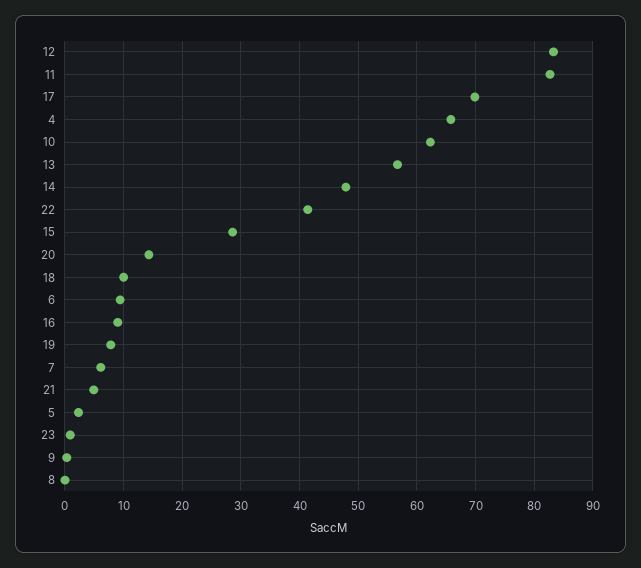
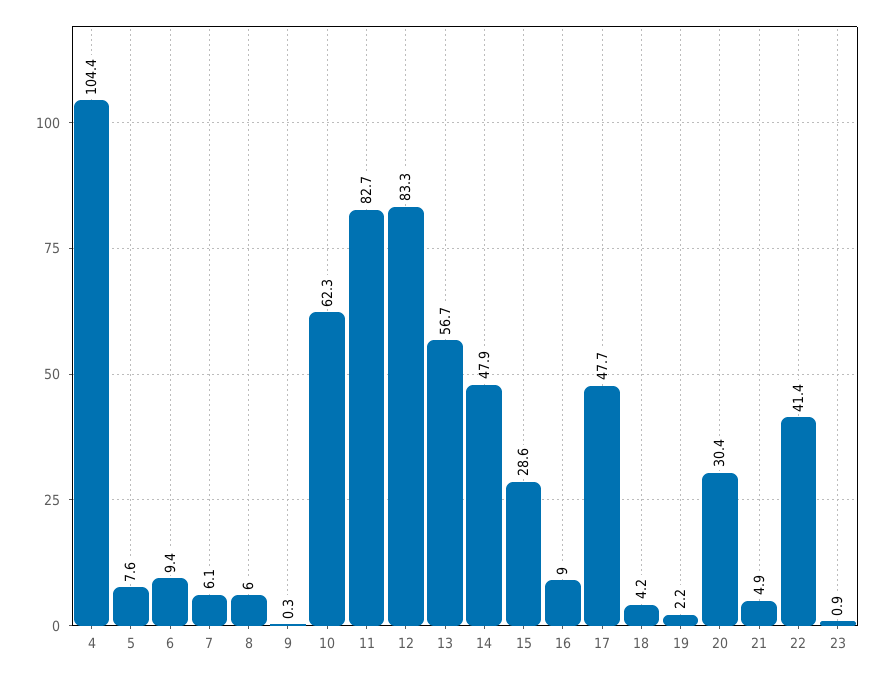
  {
    "12": 83.3,
    "11": 82.7,
-   "17": 70,
+   "17": 47.7,
-   "4": 66,
+   "4": 104.4,
    "10": 62.3,
    "13": 56.7,
    "14": 47.9,
    "22": 41.4,
    "15": 28.6,
-   "20": 14,
+   "20": 30.4,
-   "18": 10,
+   "18": 4.2,
    "6": 9.4,
    "16": 9,
-   "19": 8,
+   "19": 2.2,
    "7": 6.1,
    "21": 4.9,
-   "5": 2,
+   "5": 7.6,
    "23": 0.9,
    "9": 0.3,
-   "8": 0
+   "8": 6
  }

